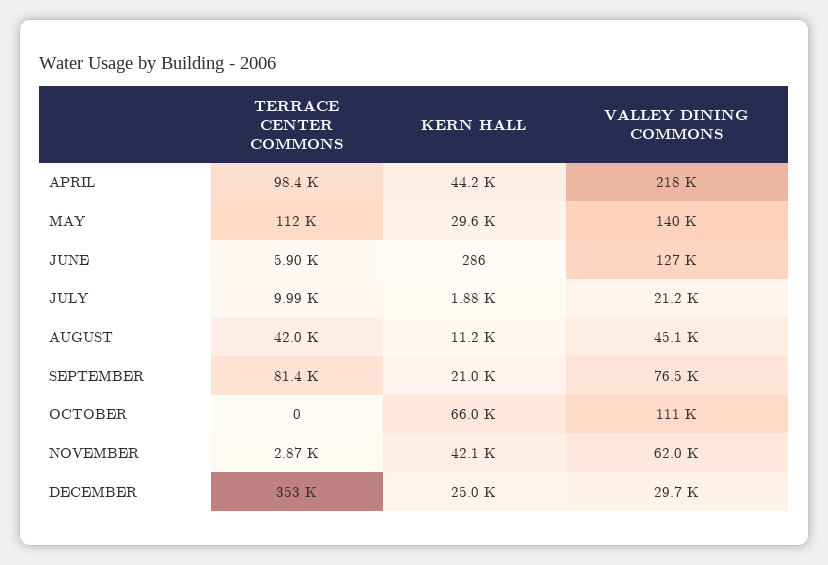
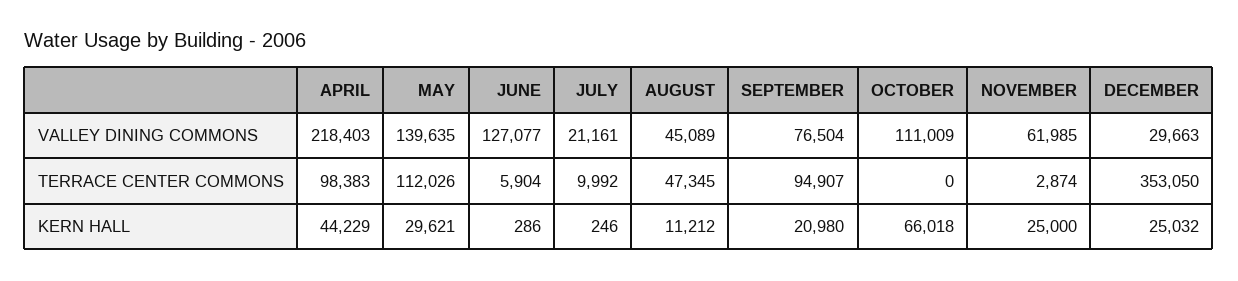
  {
    "TERRACE CENTER COMMONS": {
      "APRIL": 98383,
      "MAY": 112026,
      "JUNE": 5904,
      "JULY": 9992,
-     "AUGUST": 42000,
+     "AUGUST": 47345,
-     "SEPTEMBER": 81400,
+     "SEPTEMBER": 94907,
      "OCTOBER": 0,
      "NOVEMBER": 2874,
      "DECEMBER": 353050
    },
    "KERN HALL": {
      "APRIL": 44229,
      "MAY": 29621,
      "JUNE": 286,
-     "JULY": 1880,
+     "JULY": 246,
      "AUGUST": 11212,
      "SEPTEMBER": 20980,
      "OCTOBER": 66018,
-     "NOVEMBER": 42100,
+     "NOVEMBER": 25000,
      "DECEMBER": 25032
    },
    "VALLEY DINING COMMONS": {
      "APRIL": 218403,
      "MAY": 139635,
      "JUNE": 127077,
      "JULY": 21161,
      "AUGUST": 45089,
      "SEPTEMBER": 76504,
      "OCTOBER": 111009,
      "NOVEMBER": 61985,
      "DECEMBER": 29663
    }
  }

